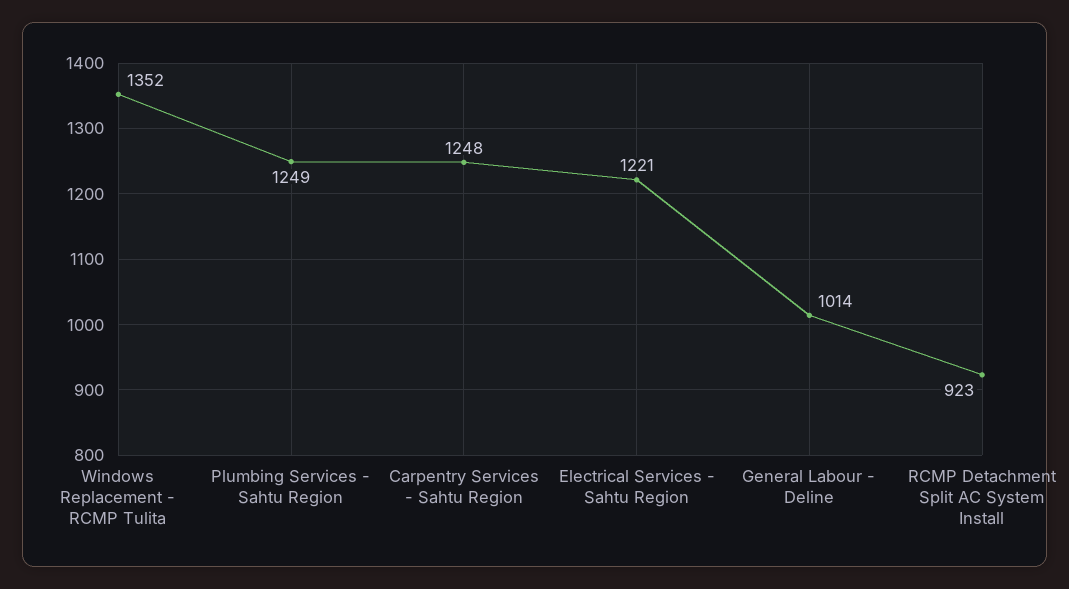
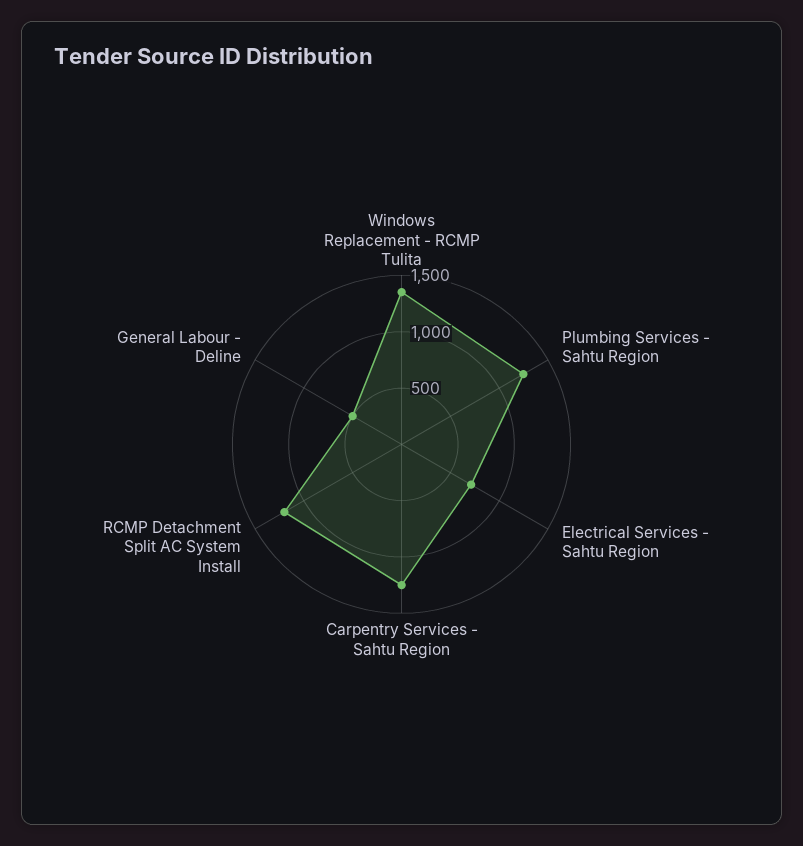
  {
    "Windows Replacement - RCMP Tulita": 1352,
    "Plumbing Services - Sahtu Region": 1249,
    "Carpentry Services - Sahtu Region": 1248,
-   "Electrical Services - Sahtu Region": 1221,
+   "Electrical Services - Sahtu Region": 700,
-   "General Labour - Deline": 1014,
+   "General Labour - Deline": 500,
-   "RCMP Detachment Split AC System Install": 923
+   "RCMP Detachment Split AC System Install": 1200
  }

